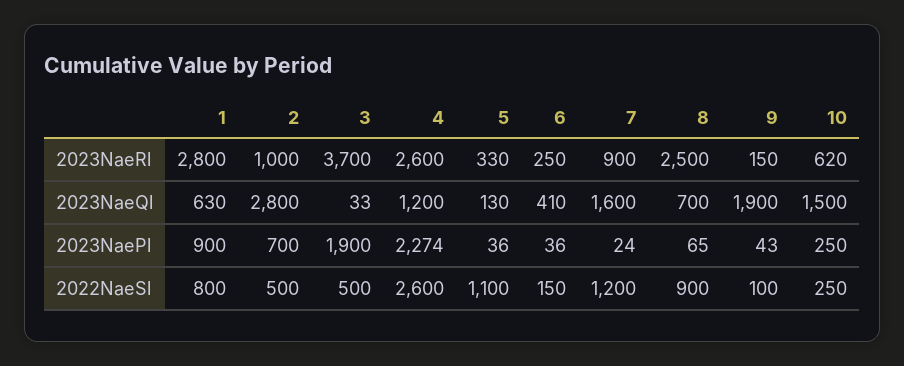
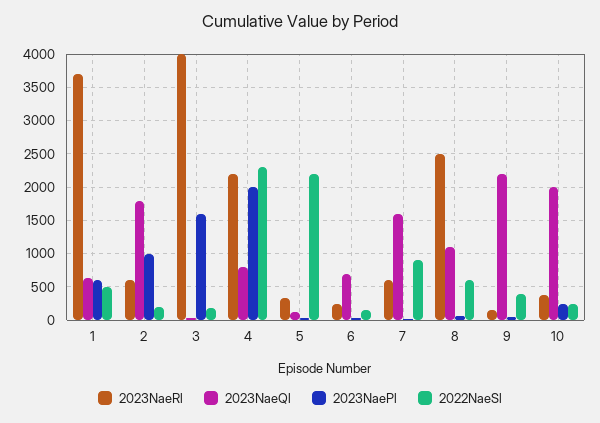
  {
    "2023NaeRl": {
-     "1": 2800,
+     "1": 3700,
-     "2": 1000,
+     "2": 600,
-     "3": 3700,
+     "3": 4000,
-     "4": 2600,
+     "4": 2200,
      "5": 330,
      "6": 250,
-     "7": 900,
+     "7": 600,
      "8": 2500,
      "9": 150,
-     "10": 620
+     "10": 400
    },
    "2023NaeQl": {
      "1": 630,
-     "2": 2800,
+     "2": 1800,
      "3": 33,
-     "4": 1200,
+     "4": 800,
      "5": 130,
-     "6": 410,
+     "6": 700,
      "7": 1600,
-     "8": 700,
+     "8": 1100,
-     "9": 1900,
+     "9": 2200,
-     "10": 1500
+     "10": 2000
    },
    "2023NaePl": {
-     "1": 900,
+     "1": 600,
-     "2": 700,
+     "2": 1000,
-     "3": 1900,
+     "3": 1600,
-     "4": 2274,
+     "4": 2000,
      "5": 36,
      "6": 36,
      "7": 24,
      "8": 65,
      "9": 43,
      "10": 250
    },
    "2022NaeSl": {
-     "1": 800,
+     "1": 500,
-     "2": 500,
+     "2": 200,
-     "3": 500,
+     "3": 200,
-     "4": 2600,
+     "4": 2300,
-     "5": 1100,
+     "5": 2200,
      "6": 150,
-     "7": 1200,
+     "7": 900,
-     "8": 900,
+     "8": 600,
-     "9": 100,
+     "9": 400,
      "10": 250
    }
  }

